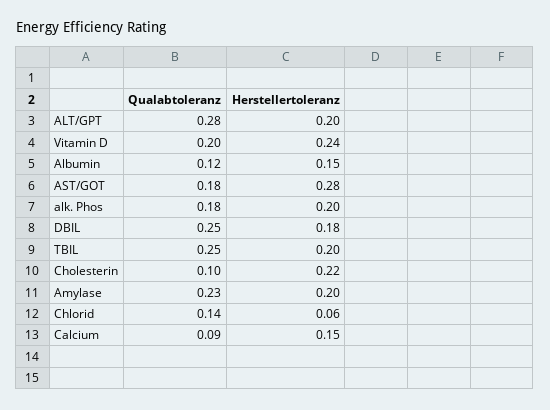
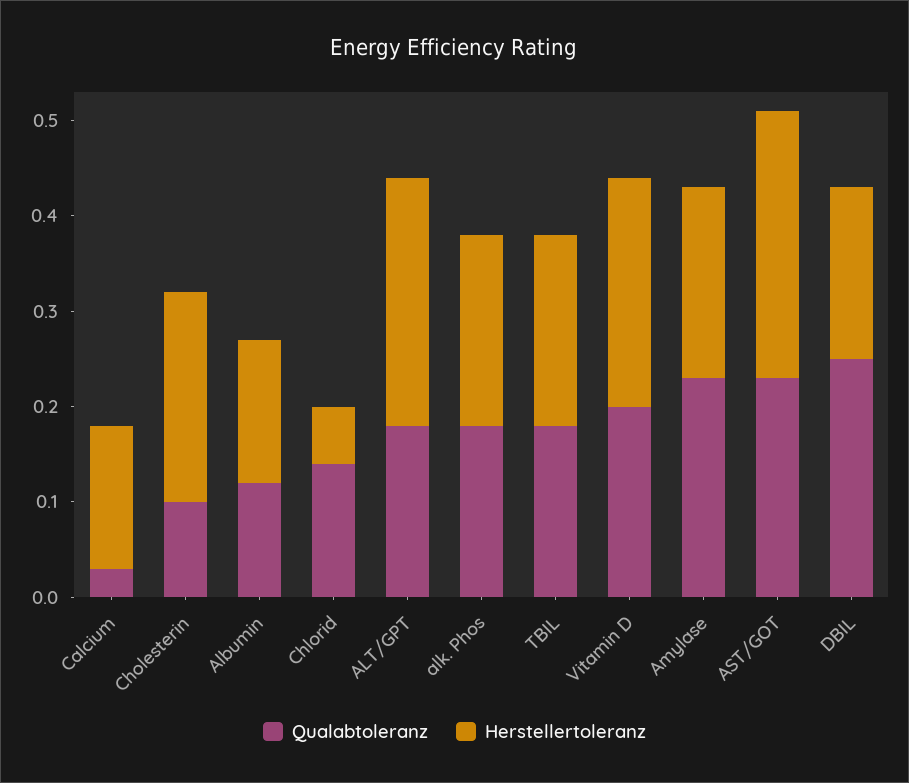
  {
    "Qualabtoleranz": {
-     "ALT/GPT": 0.28,
+     "ALT/GPT": 0.18,
      "Vitamin D": 0.2,
      "Albumin": 0.12,
-     "AST/GOT": 0.18,
+     "AST/GOT": 0.23,
      "alk. Phos": 0.18,
      "DBIL": 0.25,
-     "TBIL": 0.25,
+     "TBIL": 0.18,
      "Cholesterin": 0.1,
      "Amylase": 0.23,
      "Chlorid": 0.14,
-     "Calcium": 0.09
+     "Calcium": 0.03
    },
    "Herstellertoleranz": {
-     "ALT/GPT": 0.2,
+     "ALT/GPT": 0.26,
      "Vitamin D": 0.24,
      "Albumin": 0.15,
      "AST/GOT": 0.28,
      "alk. Phos": 0.2,
      "DBIL": 0.18,
      "TBIL": 0.2,
      "Cholesterin": 0.22,
      "Amylase": 0.2,
      "Chlorid": 0.06,
      "Calcium": 0.15
    }
  }

